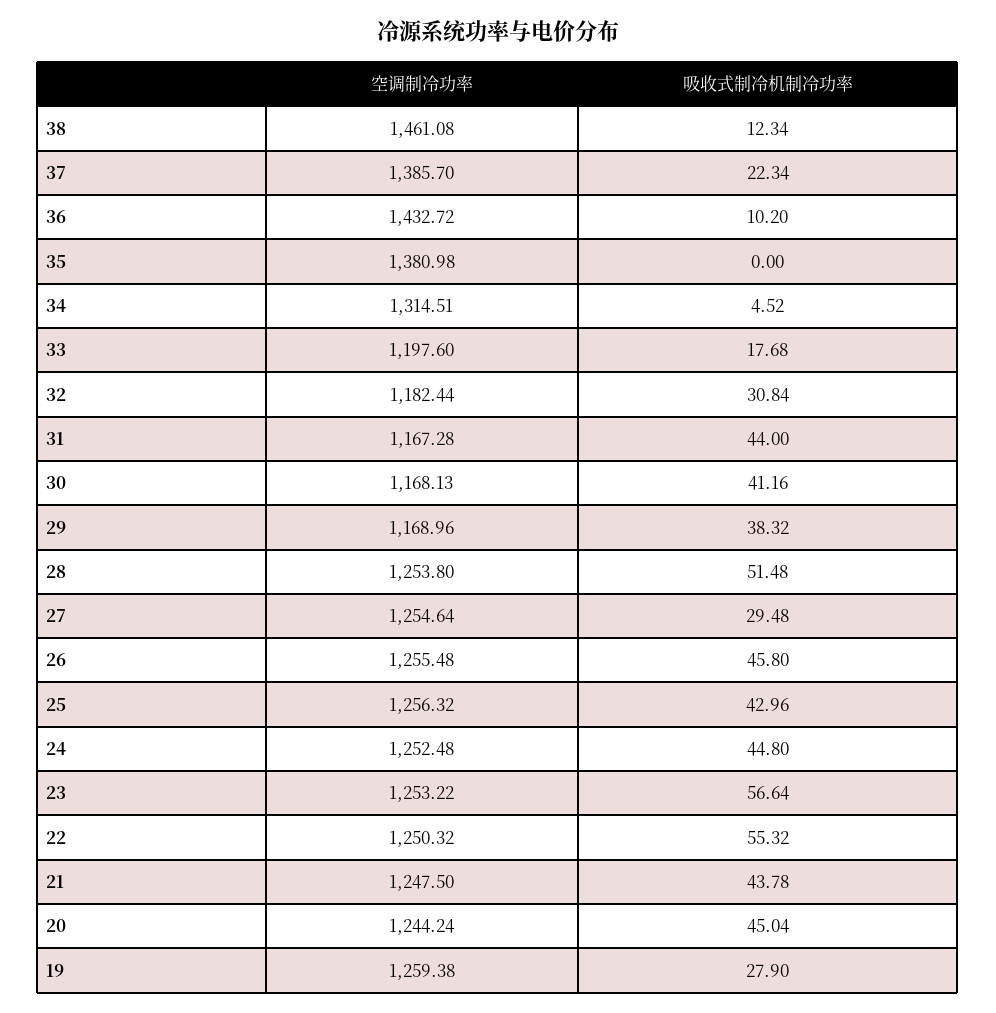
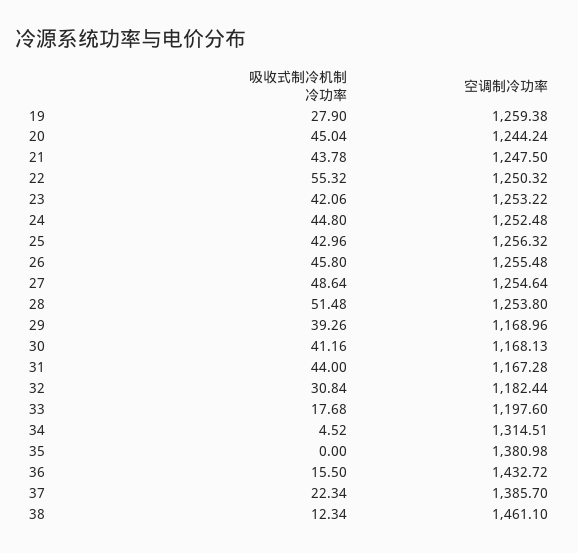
  {
    "空调制冷功率": {
-     "38": 1461.08,
+     "38": 1461.1,
      "37": 1385.7,
      "36": 1432.72,
      "35": 1380.98,
      "34": 1314.51,
      "33": 1197.6,
      "32": 1182.44,
      "31": 1167.28,
      "30": 1168.13,
      "29": 1168.96,
      "28": 1253.8,
      "27": 1254.64,
      "26": 1255.48,
      "25": 1256.32,
      "24": 1252.48,
      "23": 1253.22,
      "22": 1250.32,
      "21": 1247.5,
      "20": 1244.24,
      "19": 1259.38
    },
    "吸收式制冷机制冷功率": {
      "38": 12.34,
      "37": 22.34,
-     "36": 10.2,
+     "36": 15.5,
      "35": 0,
      "34": 4.52,
      "33": 17.68,
      "32": 30.84,
      "31": 44,
      "30": 41.16,
-     "29": 38.32,
+     "29": 39.26,
      "28": 51.48,
-     "27": 29.48,
+     "27": 48.64,
      "26": 45.8,
      "25": 42.96,
      "24": 44.8,
-     "23": 56.64,
+     "23": 42.06,
      "22": 55.32,
      "21": 43.78,
      "20": 45.04,
      "19": 27.9
    }
  }

